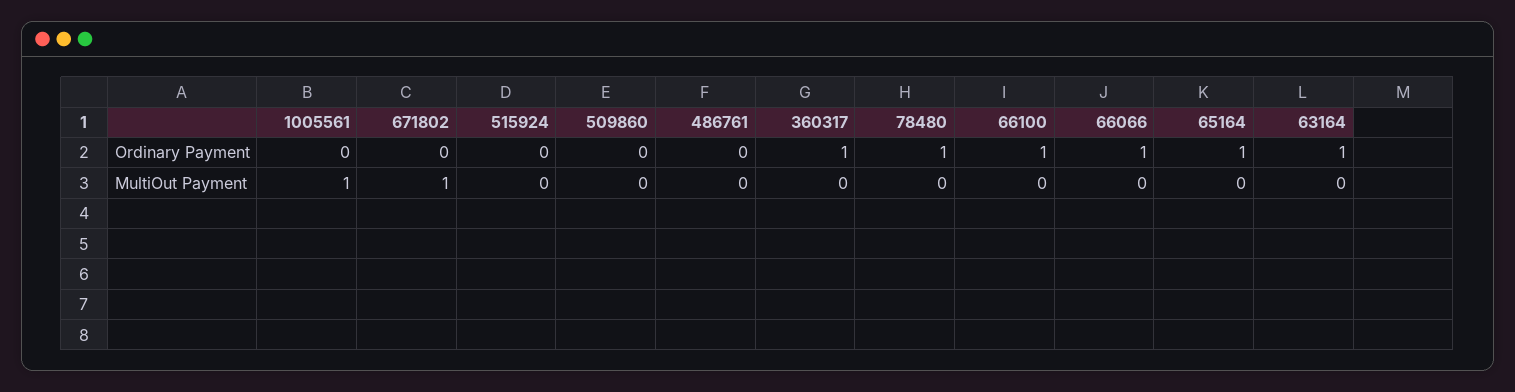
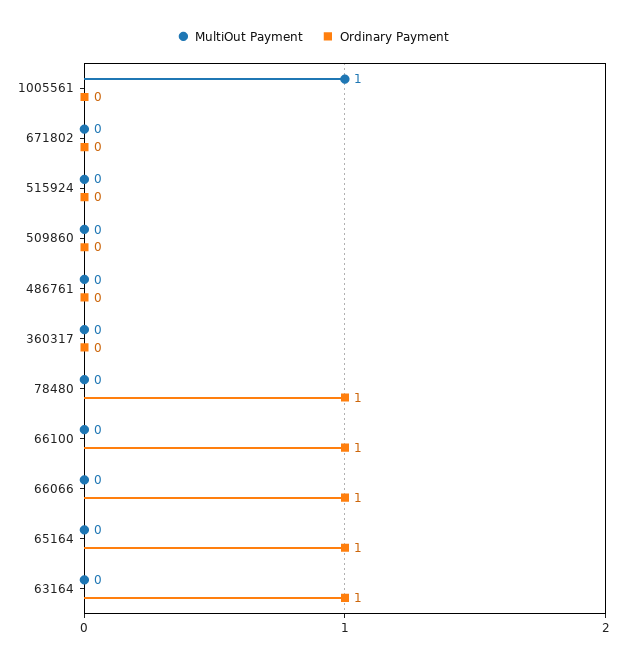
  {
    "Ordinary Payment": {
      "1005561": 0,
      "671802": 0,
      "515924": 0,
      "509860": 0,
      "486761": 0,
-     "360317": 1,
+     "360317": 0,
      "78480": 1,
      "66100": 1,
      "66066": 1,
      "65164": 1,
      "63164": 1
    },
    "MultiOut Payment": {
      "1005561": 1,
-     "671802": 1,
+     "671802": 0,
      "515924": 0,
      "509860": 0,
      "486761": 0,
      "360317": 0,
      "78480": 0,
      "66100": 0,
      "66066": 0,
      "65164": 0,
      "63164": 0
    }
  }

